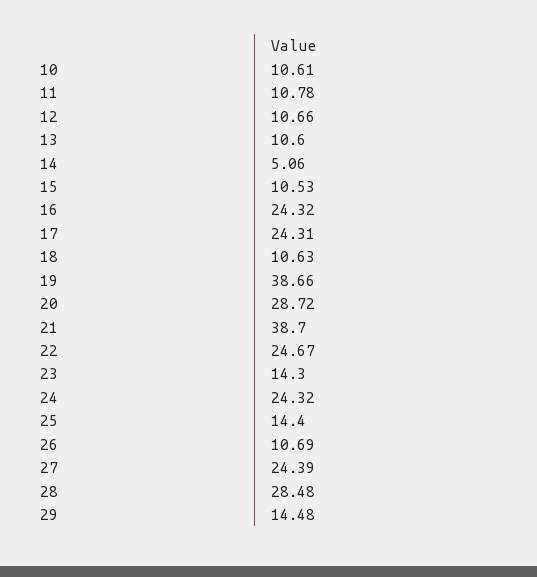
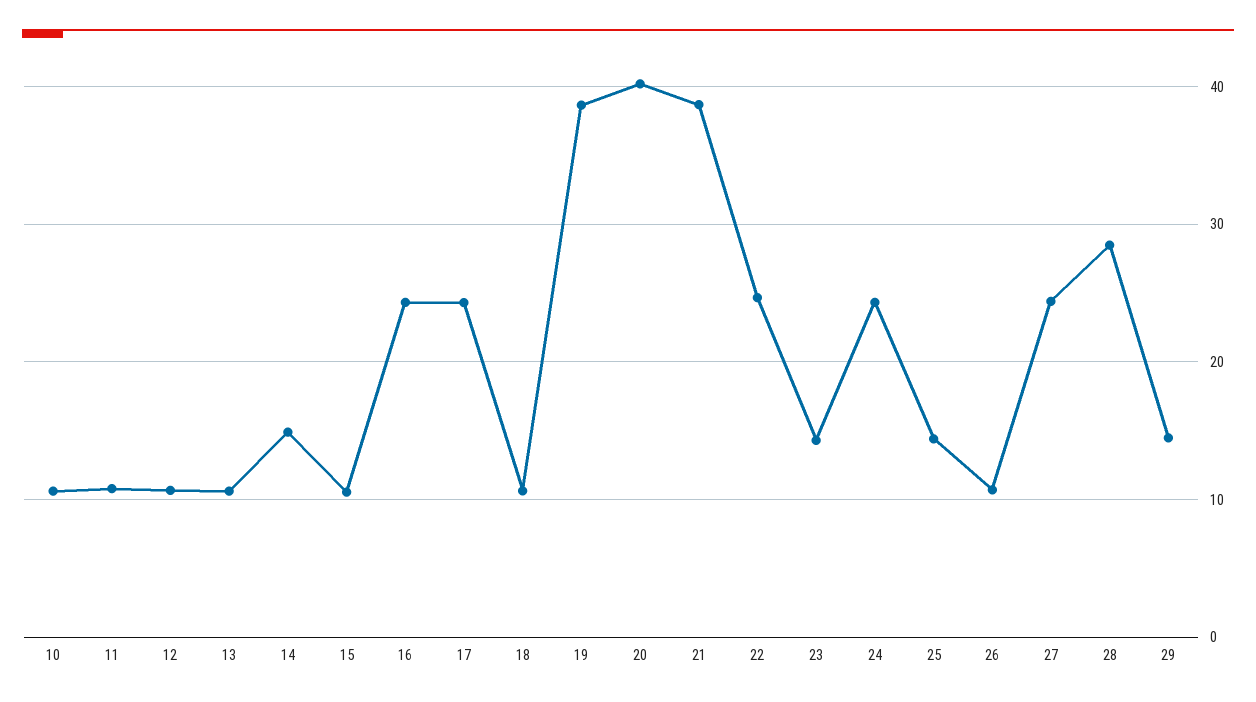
  {
    "10": 10.61,
    "11": 10.78,
    "12": 10.66,
    "13": 10.6,
-   "14": 5.06,
+   "14": 15,
    "15": 10.53,
    "16": 24.32,
    "17": 24.31,
    "18": 10.63,
    "19": 38.66,
-   "20": 28.72,
+   "20": 40,
    "21": 38.7,
    "22": 24.67,
    "23": 14.3,
    "24": 24.32,
    "25": 14.4,
    "26": 10.69,
    "27": 24.39,
    "28": 28.48,
    "29": 14.48
  }

